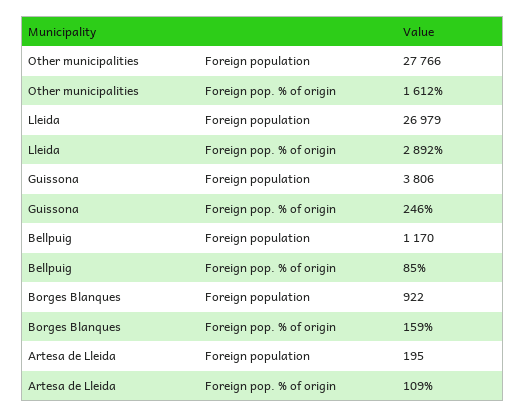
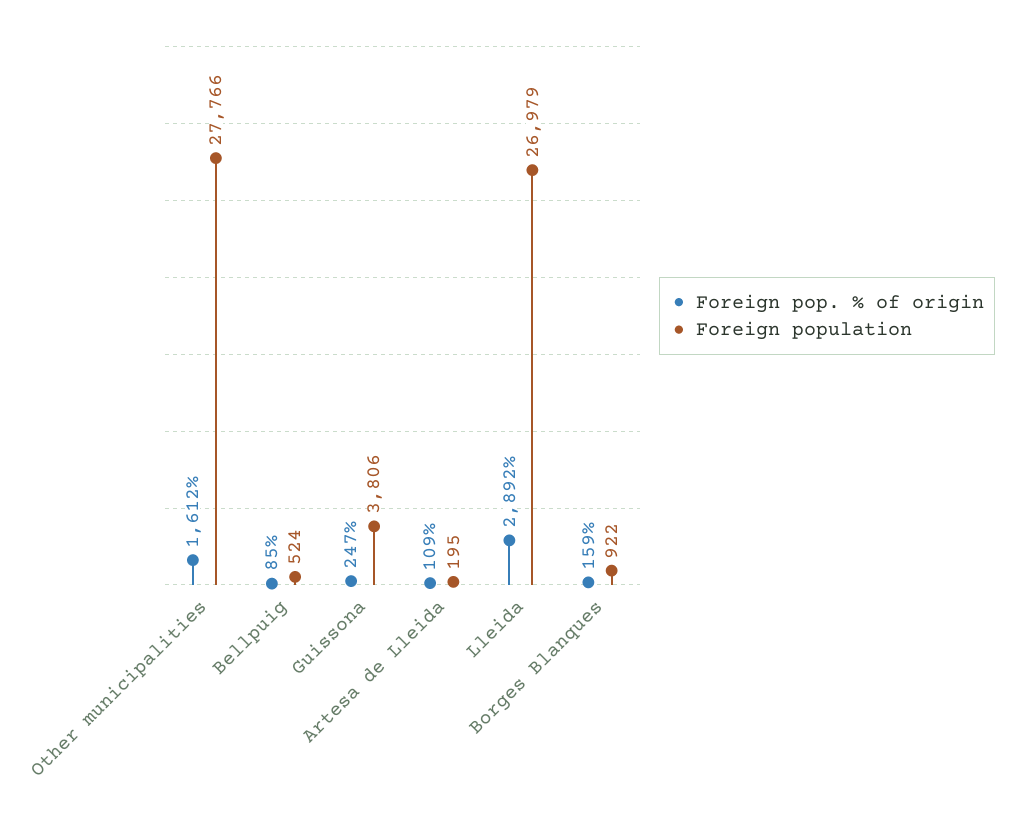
  {
    "Foreign population": {
      "Other municipalities": 27766,
      "Lleida": 26979,
      "Guissona": 3806,
-     "Bellpuig": 1170,
+     "Bellpuig": 524,
      "Borges Blanques": 922,
      "Artesa de Lleida": 195
    },
    "Foreign pop. % of origin": {
      "Other municipalities": 1612,
      "Lleida": 2892,
-     "Guissona": 246,
+     "Guissona": 247,
      "Bellpuig": 85,
      "Borges Blanques": 159,
      "Artesa de Lleida": 109
    }
  }

